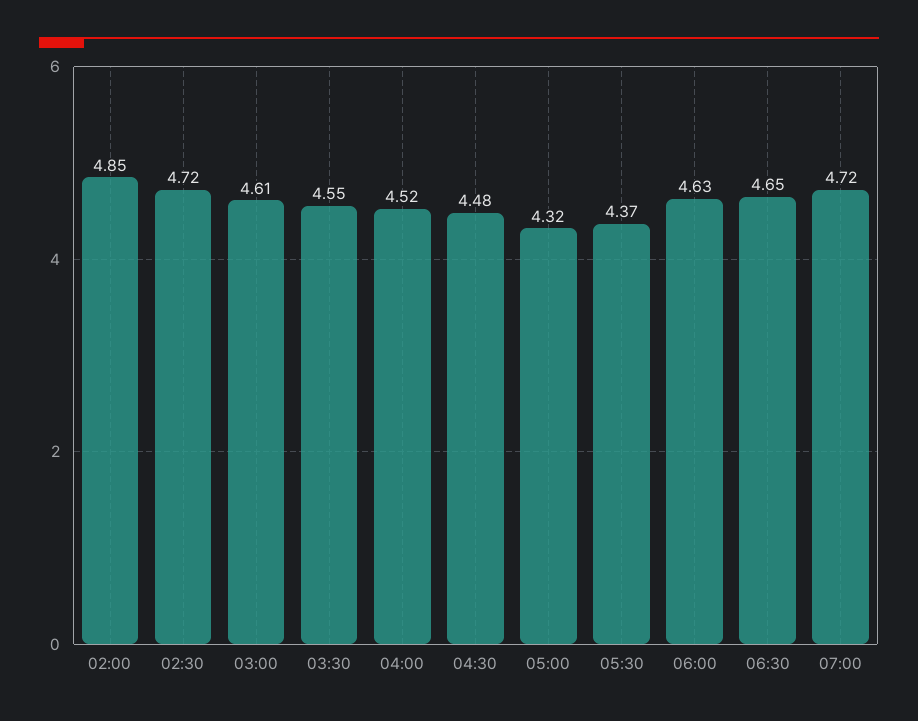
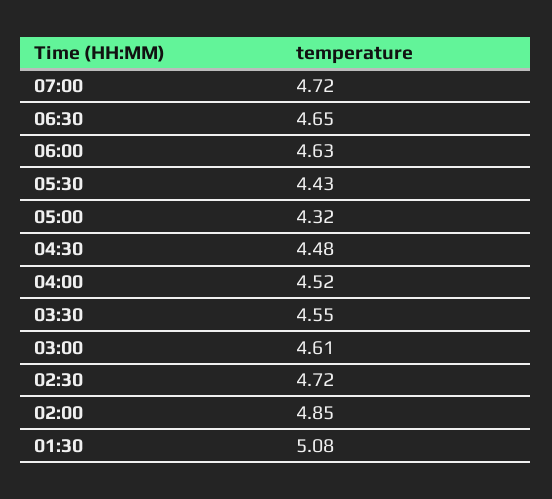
  {
    "02:00": 4.85,
    "02:30": 4.72,
    "03:00": 4.61,
    "03:30": 4.55,
    "04:00": 4.52,
    "04:30": 4.48,
    "05:00": 4.32,
-   "05:30": 4.37,
+   "05:30": 4.43,
    "06:00": 4.63,
    "06:30": 4.65,
-   "07:00": 4.72
+   "07:00": 4.72,
+   "01:30": 5.08
  }

